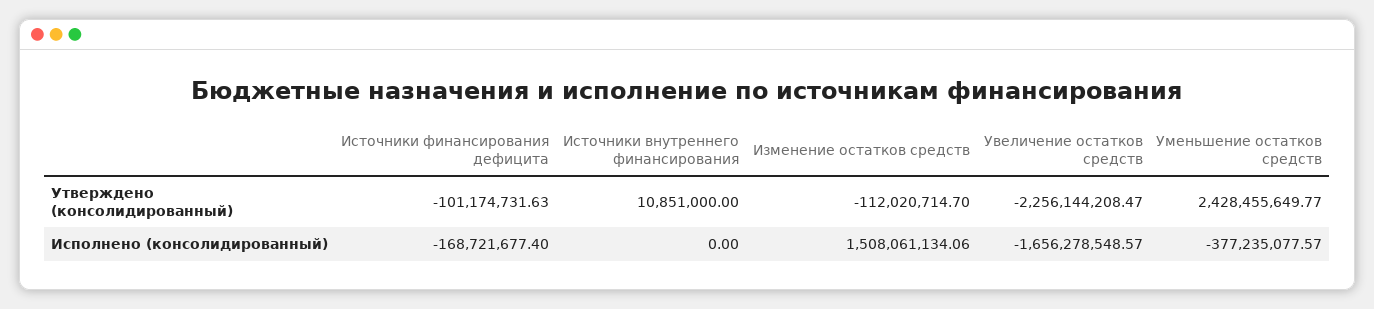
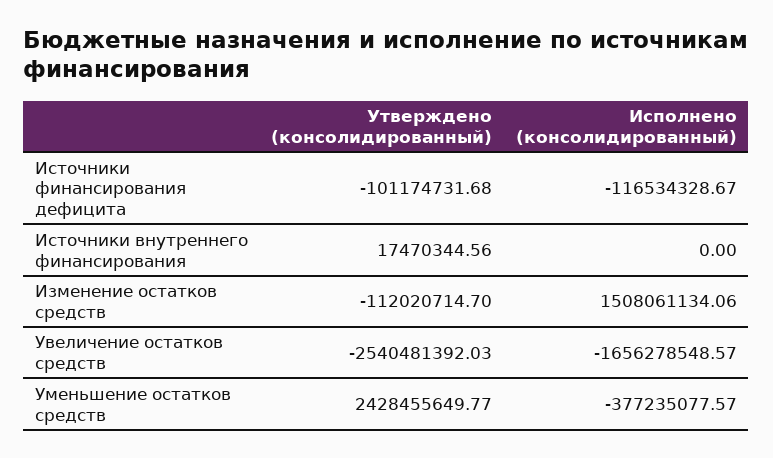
  {
    "Источники финансирования дефицита": {
-     "Утверждено (консолидированный)": -101174731.63,
+     "Утверждено (консолидированный)": -101174731.68,
-     "Исполнено (консолидированный)": -168721677.4
+     "Исполнено (консолидированный)": -116534328.67
    },
    "Источники внутреннего финансирования": {
-     "Утверждено (консолидированный)": 10851000,
+     "Утверждено (консолидированный)": 17470344.56,
      "Исполнено (консолидированный)": 0
    },
    "Изменение остатков средств": {
      "Утверждено (консолидированный)": -112020714.7,
      "Исполнено (консолидированный)": 1508061134.06
    },
    "Увеличение остатков средств": {
-     "Утверждено (консолидированный)": -2256144208.47,
+     "Утверждено (консолидированный)": -2540481392.03,
      "Исполнено (консолидированный)": -1656278548.57
    },
    "Уменьшение остатков средств": {
      "Утверждено (консолидированный)": 2428455649.77,
      "Исполнено (консолидированный)": -377235077.57
    }
  }

